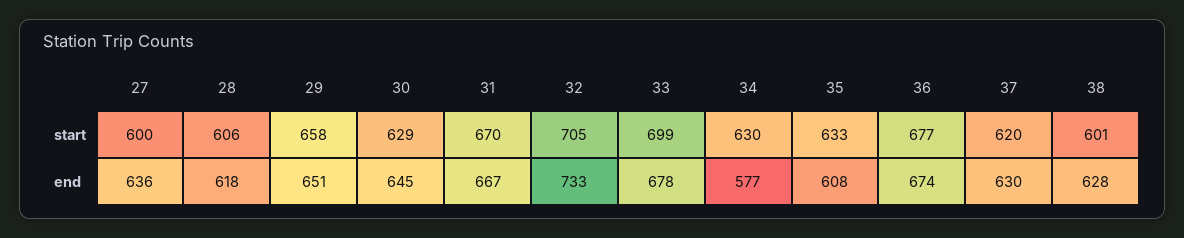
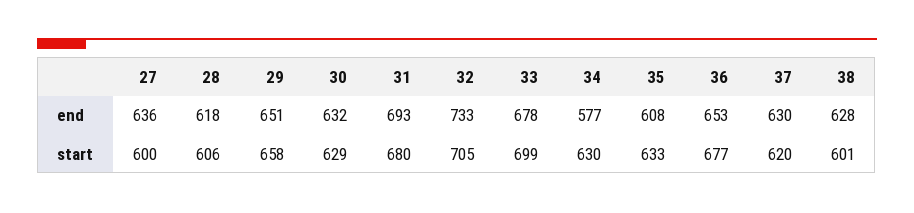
  {
    "27": {
      "start": 600,
      "end": 636
    },
    "28": {
      "start": 606,
      "end": 618
    },
    "29": {
      "start": 658,
      "end": 651
    },
    "30": {
      "start": 629,
-     "end": 645
+     "end": 632
    },
    "31": {
-     "start": 670,
+     "start": 680,
-     "end": 667
+     "end": 693
    },
    "32": {
      "start": 705,
      "end": 733
    },
    "33": {
      "start": 699,
      "end": 678
    },
    "34": {
      "start": 630,
      "end": 577
    },
    "35": {
      "start": 633,
      "end": 608
    },
    "36": {
      "start": 677,
-     "end": 674
+     "end": 653
    },
    "37": {
      "start": 620,
      "end": 630
    },
    "38": {
      "start": 601,
      "end": 628
    }
  }

